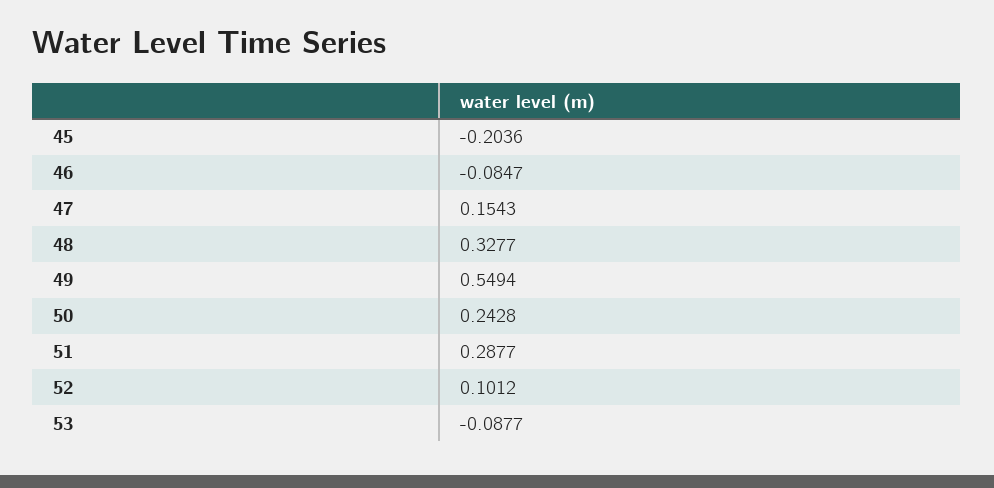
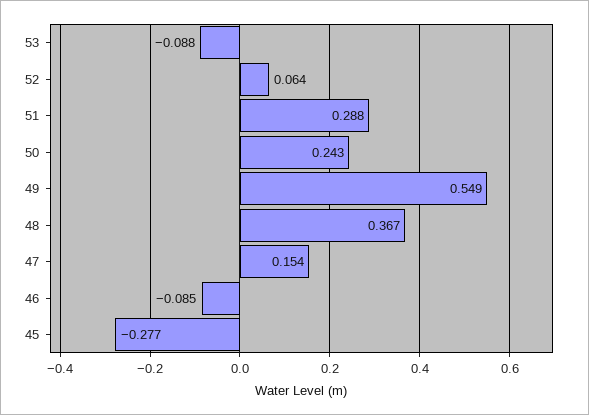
  {
-   "45": -0.2036,
+   "45": -0.277,
    "46": -0.0847,
    "47": 0.1543,
-   "48": 0.3277,
+   "48": 0.367,
    "49": 0.5494,
    "50": 0.2428,
    "51": 0.2877,
-   "52": 0.1012,
+   "52": 0.064,
    "53": -0.0877
  }

